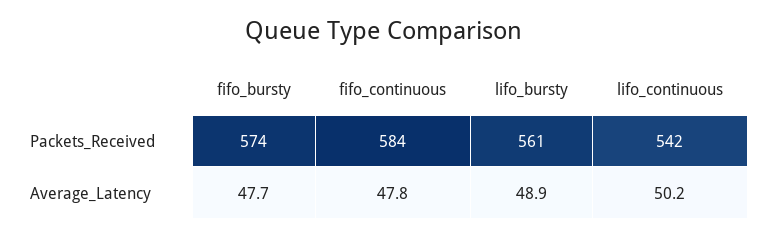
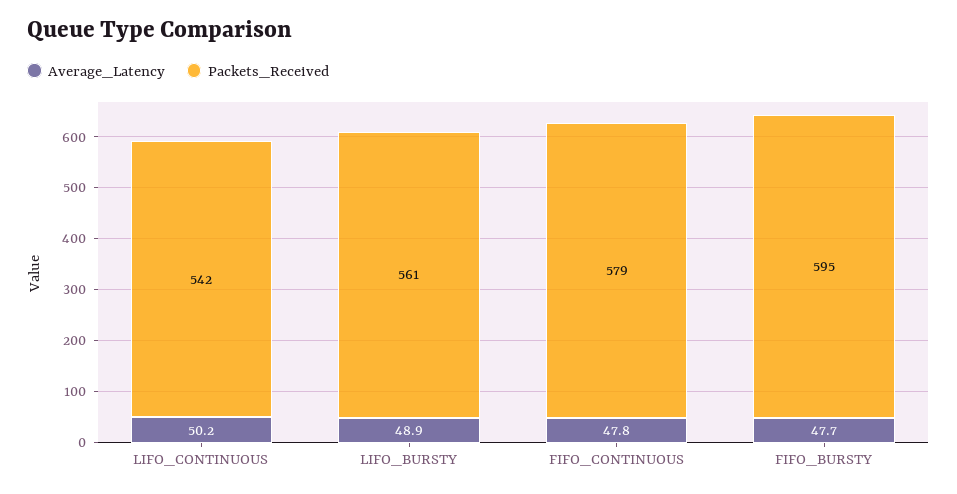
  {
    "Packets_Received": {
-     "fifo_bursty": 574,
+     "fifo_bursty": 595,
-     "fifo_continuous": 584,
+     "fifo_continuous": 579,
      "lifo_bursty": 561,
      "lifo_continuous": 542
    },
    "Average_Latency": {
      "fifo_bursty": 47.7,
      "fifo_continuous": 47.8,
      "lifo_bursty": 48.9,
      "lifo_continuous": 50.2
    }
  }

